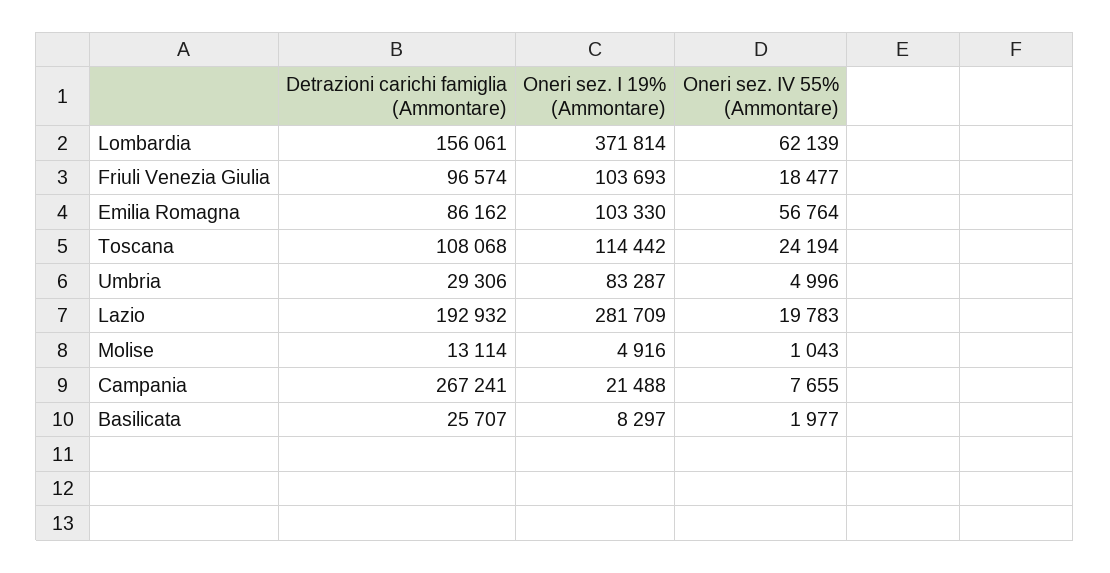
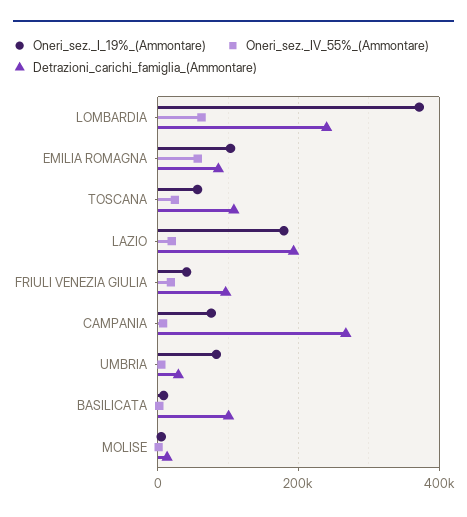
  {
    "Detrazioni carichi famiglia (Ammontare)": {
-     "Lombardia": 156061,
+     "Lombardia": 240000,
      "Friuli Venezia Giulia": 96574,
      "Emilia Romagna": 86162,
      "Toscana": 108068,
      "Umbria": 29306,
      "Lazio": 192932,
      "Molise": 13114,
      "Campania": 267241,
-     "Basilicata": 25707
+     "Basilicata": 100000
    },
    "Oneri sez. I 19% (Ammontare)": {
      "Lombardia": 371814,
-     "Friuli Venezia Giulia": 103693,
+     "Friuli Venezia Giulia": 40000,
      "Emilia Romagna": 103330,
-     "Toscana": 114442,
+     "Toscana": 60000,
      "Umbria": 83287,
-     "Lazio": 281709,
+     "Lazio": 180000,
      "Molise": 4916,
-     "Campania": 21488,
+     "Campania": 80000,
      "Basilicata": 8297
    },
    "Oneri sez. IV 55% (Ammontare)": {
      "Lombardia": 62139,
      "Friuli Venezia Giulia": 18477,
      "Emilia Romagna": 56764,
      "Toscana": 24194,
      "Umbria": 4996,
      "Lazio": 19783,
      "Molise": 1043,
      "Campania": 7655,
      "Basilicata": 1977
    }
  }

